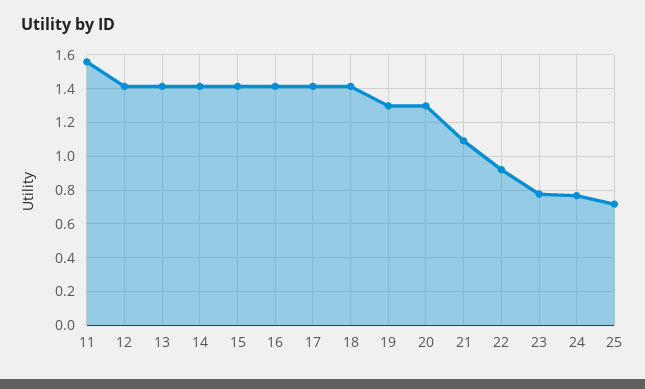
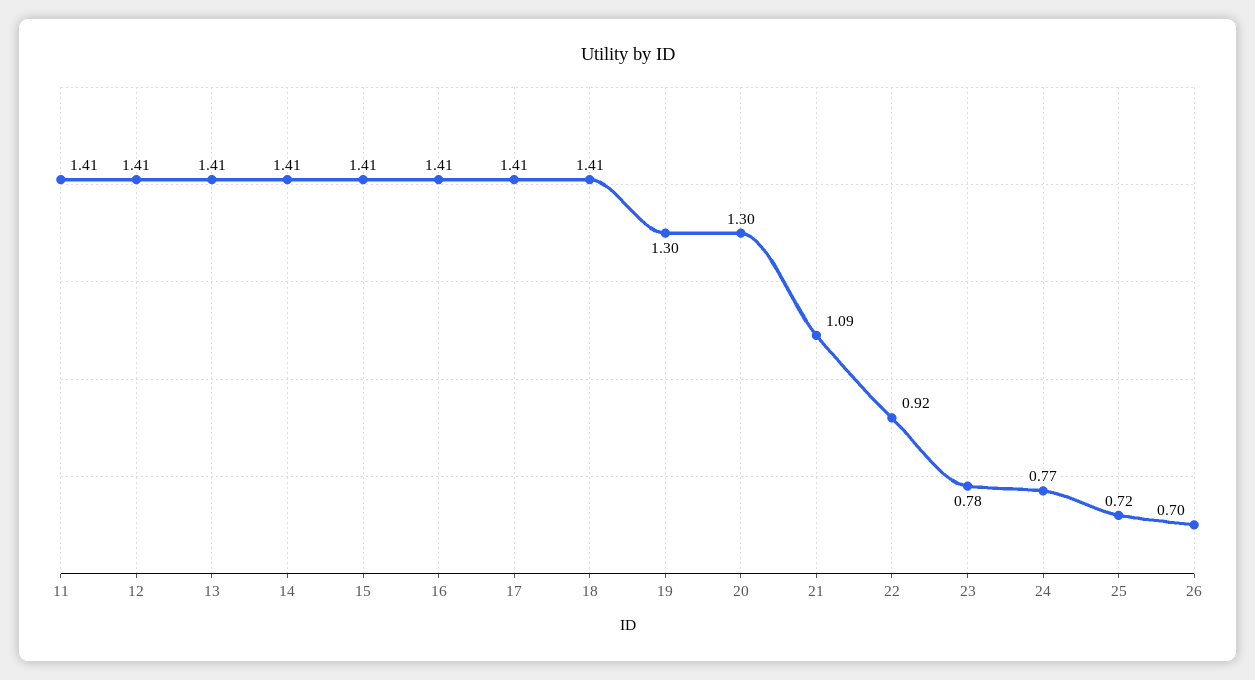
  {
-   "11": 1.55,
+   "11": 1.41,
    "12": 1.41,
    "13": 1.41,
    "14": 1.41,
    "15": 1.41,
    "16": 1.41,
    "17": 1.41,
    "18": 1.41,
    "19": 1.3,
    "20": 1.3,
    "21": 1.09,
    "22": 0.92,
    "23": 0.78,
    "24": 0.77,
-   "25": 0.72
+   "25": 0.72,
+   "26": 0.7
  }

